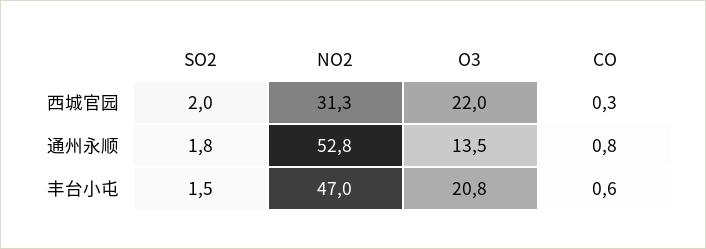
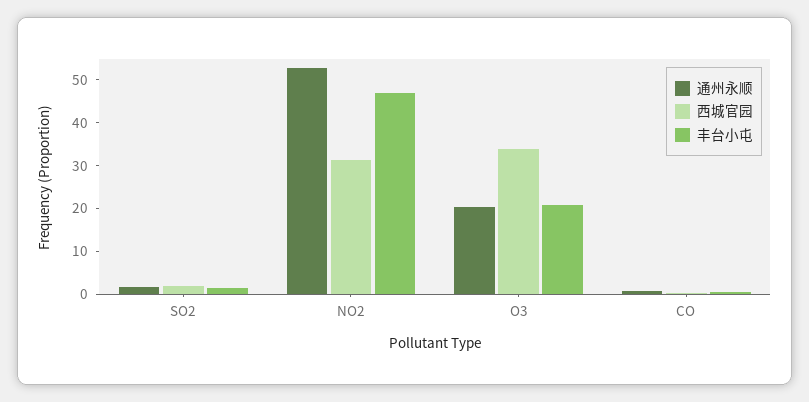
  {
    "西城官园": {
      "SO2": 2,
      "NO2": 31.3,
-     "O3": 22,
+     "O3": 34,
      "CO": 0.3
    },
    "通州永顺": {
      "SO2": 1.8,
      "NO2": 52.8,
-     "O3": 13.5,
+     "O3": 20,
      "CO": 0.8
    },
    "丰台小屯": {
      "SO2": 1.5,
      "NO2": 47,
      "O3": 20.8,
      "CO": 0.6
    }
  }

